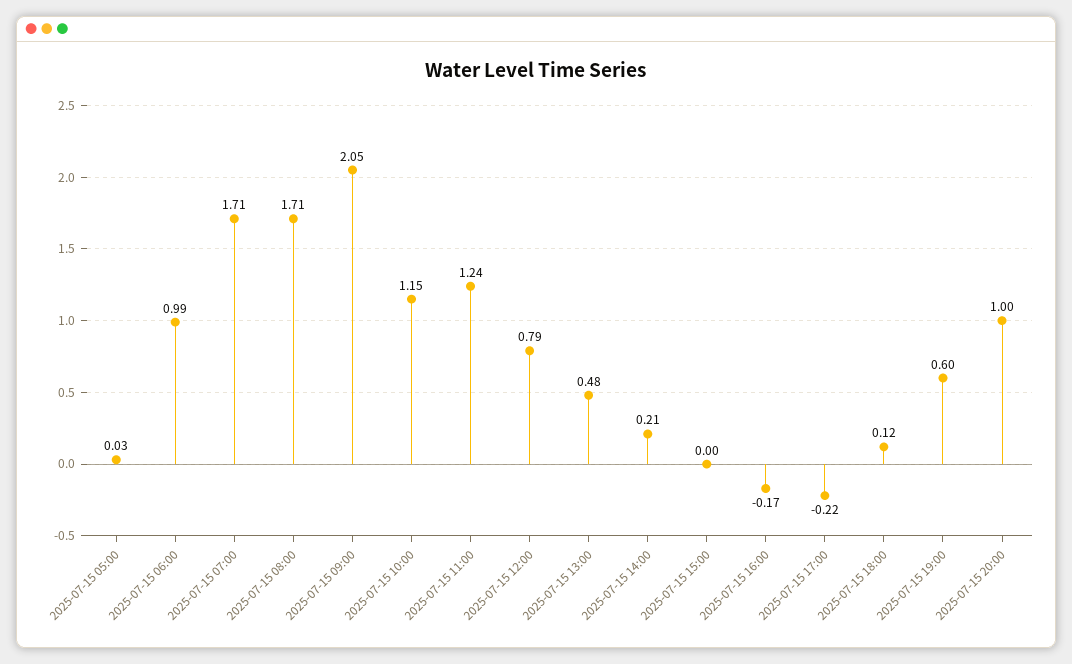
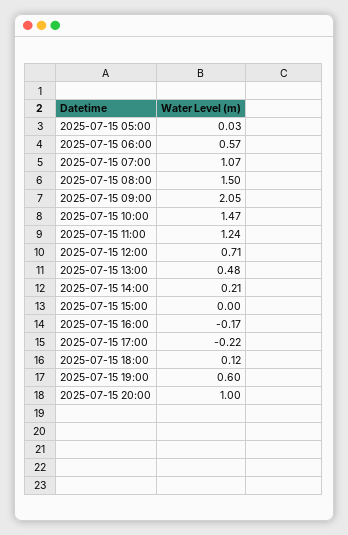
  {
    "2025-07-15 05:00": 0.03,
-   "2025-07-15 06:00": 0.99,
+   "2025-07-15 06:00": 0.57,
-   "2025-07-15 07:00": 1.71,
+   "2025-07-15 07:00": 1.07,
-   "2025-07-15 08:00": 1.71,
+   "2025-07-15 08:00": 1.5,
    "2025-07-15 09:00": 2.05,
-   "2025-07-15 10:00": 1.15,
+   "2025-07-15 10:00": 1.47,
    "2025-07-15 11:00": 1.24,
-   "2025-07-15 12:00": 0.79,
+   "2025-07-15 12:00": 0.71,
    "2025-07-15 13:00": 0.48,
    "2025-07-15 14:00": 0.21,
    "2025-07-15 15:00": 0,
    "2025-07-15 16:00": -0.17,
    "2025-07-15 17:00": -0.22,
    "2025-07-15 18:00": 0.12,
    "2025-07-15 19:00": 0.6,
    "2025-07-15 20:00": 1
  }

